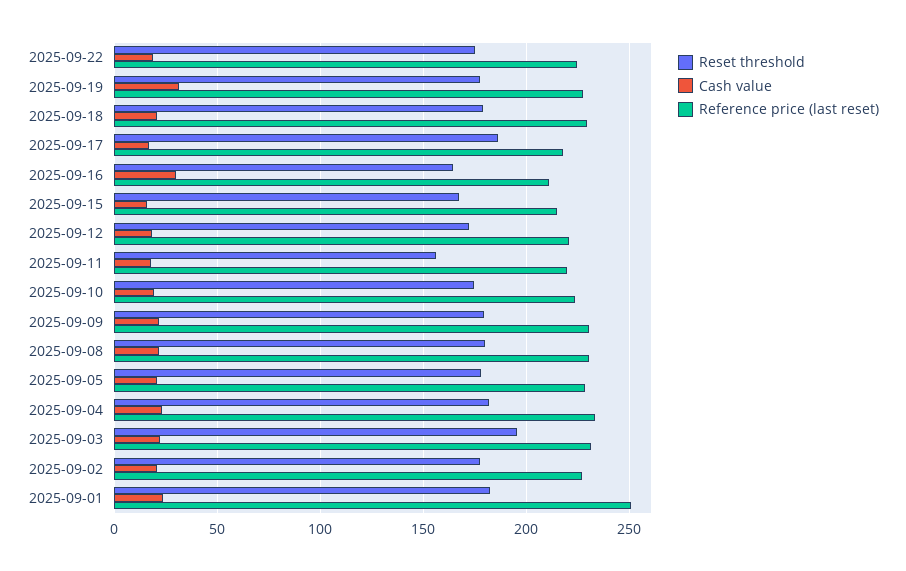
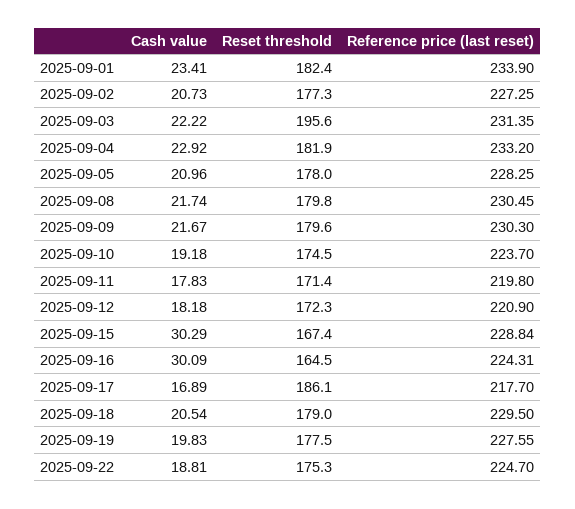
  {
    "Reset threshold": {
      "2025-09-22": 175.3,
      "2025-09-19": 177.5,
      "2025-09-18": 179,
      "2025-09-17": 186.1,
      "2025-09-16": 164.5,
      "2025-09-15": 167.4,
      "2025-09-12": 172.3,
-     "2025-09-11": 155,
+     "2025-09-11": 171.4,
      "2025-09-10": 174.5,
      "2025-09-09": 179.6,
      "2025-09-08": 179.8,
      "2025-09-05": 178,
      "2025-09-04": 181.9,
      "2025-09-03": 195.6,
      "2025-09-02": 177.3,
      "2025-09-01": 182.4
    },
    "Cash value": {
      "2025-09-22": 18.81,
-     "2025-09-19": 30,
+     "2025-09-19": 19.83,
      "2025-09-18": 20.54,
      "2025-09-17": 16.89,
      "2025-09-16": 30.09,
-     "2025-09-15": 15,
+     "2025-09-15": 30.29,
      "2025-09-12": 18.18,
      "2025-09-11": 17.83,
      "2025-09-10": 19.18,
      "2025-09-09": 21.67,
      "2025-09-08": 21.74,
      "2025-09-05": 20.96,
      "2025-09-04": 22.92,
      "2025-09-03": 22.22,
      "2025-09-02": 20.73,
      "2025-09-01": 23.41
    },
    "Reference price (last reset)": {
      "2025-09-22": 224.7,
      "2025-09-19": 227.55,
      "2025-09-18": 229.5,
      "2025-09-17": 217.7,
-     "2025-09-16": 210,
+     "2025-09-16": 224.31,
-     "2025-09-15": 215,
+     "2025-09-15": 228.84,
      "2025-09-12": 220.9,
      "2025-09-11": 219.8,
      "2025-09-10": 223.7,
      "2025-09-09": 230.3,
      "2025-09-08": 230.45,
      "2025-09-05": 228.25,
      "2025-09-04": 233.2,
      "2025-09-03": 231.35,
      "2025-09-02": 227.25,
-     "2025-09-01": 250
+     "2025-09-01": 233.9
    }
  }

